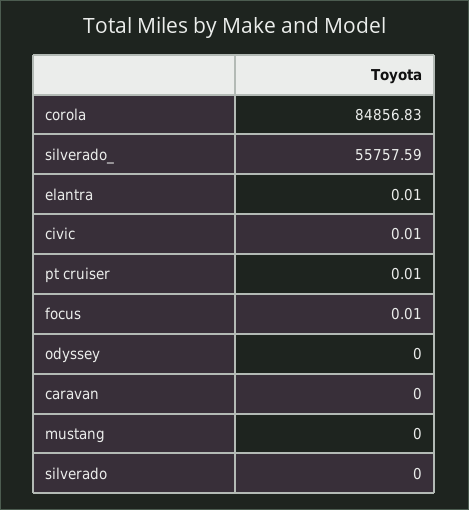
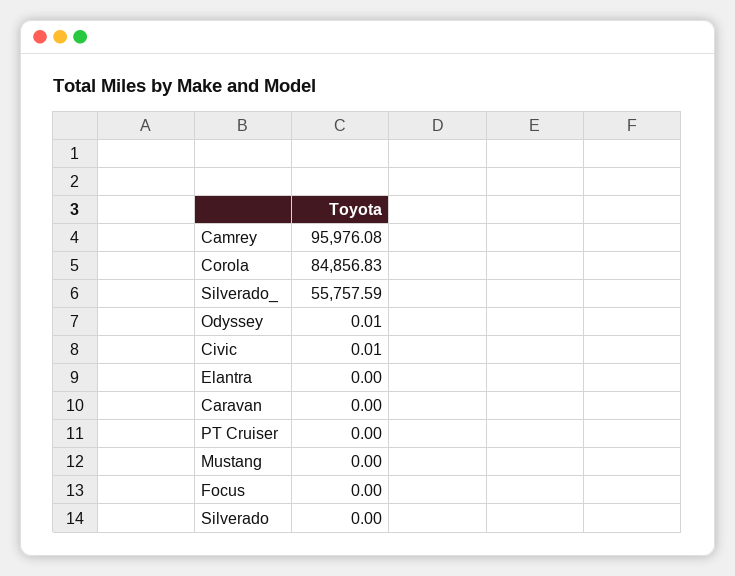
  {
    "corola": 84856.83,
    "silverado_": 55757.59,
-   "elantra": 0.01,
+   "elantra": 0,
    "civic": 0.01,
-   "pt cruiser": 0.01,
+   "pt cruiser": 0,
-   "focus": 0.01,
+   "focus": 0,
-   "odyssey": 0,
+   "odyssey": 0.01,
    "caravan": 0,
    "mustang": 0,
-   "silverado": 0
+   "silverado": 0,
+   "Camrey": 95976.08
  }

